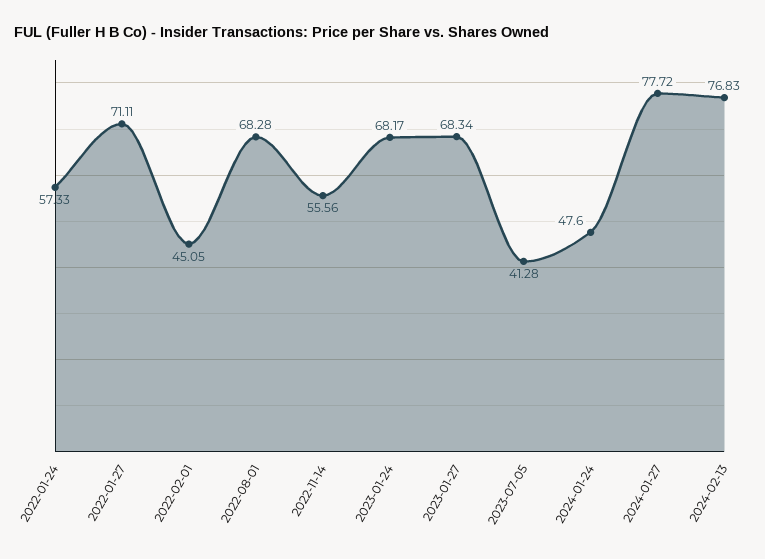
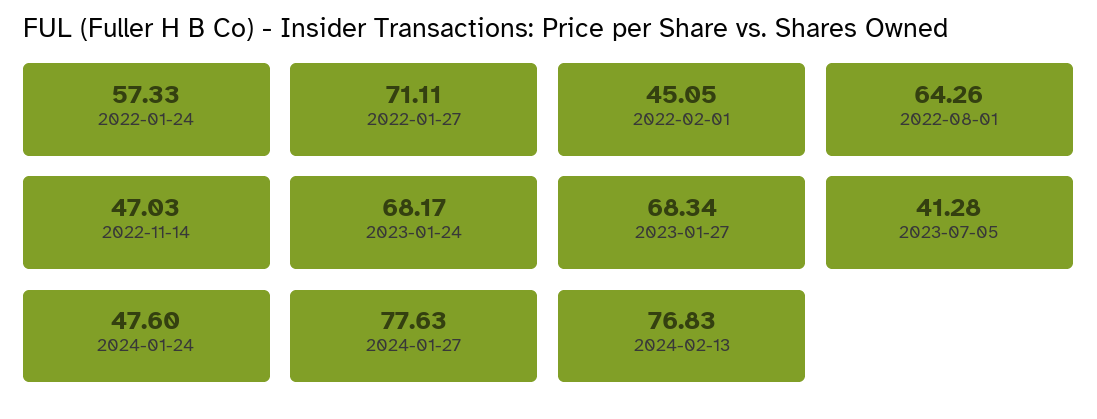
  {
    "2022-01-24": 57.33,
    "2022-01-27": 71.11,
    "2022-02-01": 45.05,
-   "2022-08-01": 68.28,
+   "2022-08-01": 64.26,
-   "2022-11-14": 55.56,
+   "2022-11-14": 47.03,
    "2023-01-24": 68.17,
    "2023-01-27": 68.34,
    "2023-07-05": 41.28,
    "2024-01-24": 47.6,
-   "2024-01-27": 77.72,
+   "2024-01-27": 77.63,
    "2024-02-13": 76.83
  }

